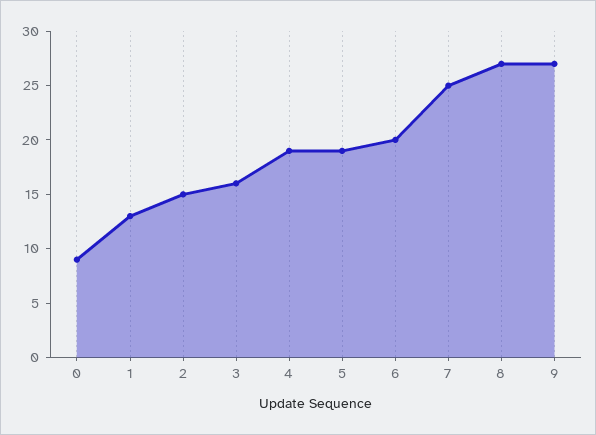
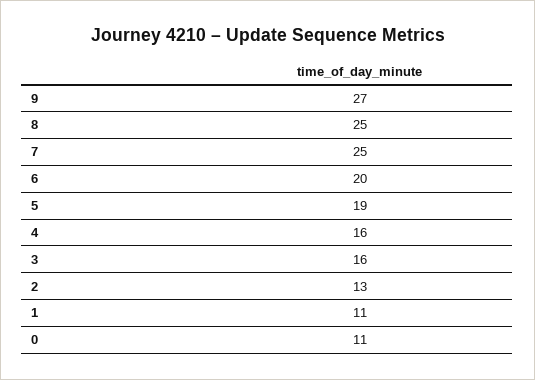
  {
-   "0": 9,
+   "0": 11,
-   "1": 13,
+   "1": 11,
-   "2": 15,
+   "2": 13,
    "3": 16,
-   "4": 19,
+   "4": 16,
    "5": 19,
    "6": 20,
    "7": 25,
-   "8": 27,
+   "8": 25,
    "9": 27
  }

